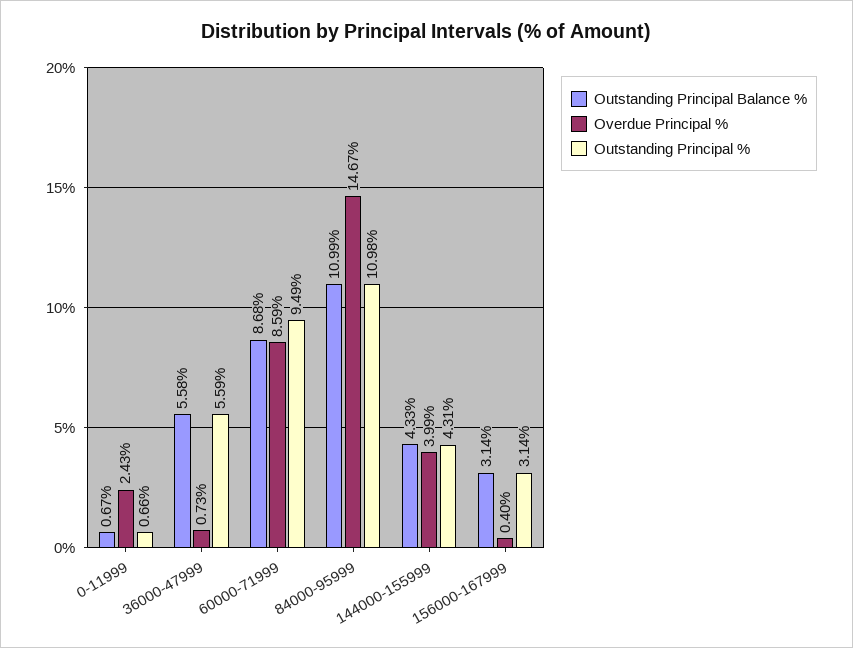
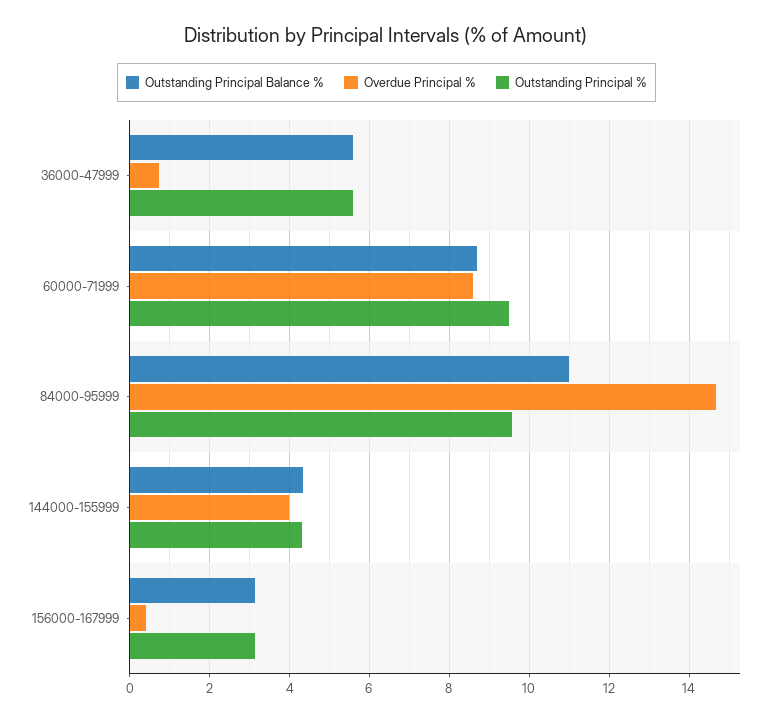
  {
    "Outstanding Principal Balance %": {
-     "0-11999": 0.67,
      "36000-47999": 5.58,
      "60000-71999": 8.68,
      "84000-95999": 10.99,
      "144000-155999": 4.33,
      "156000-167999": 3.14
    },
    "Overdue Principal %": {
-     "0-11999": 2.43,
      "36000-47999": 0.73,
      "60000-71999": 8.59,
      "84000-95999": 14.67,
      "144000-155999": 3.99,
      "156000-167999": 0.4
    },
    "Outstanding Principal %": {
-     "0-11999": 0.66,
      "36000-47999": 5.59,
      "60000-71999": 9.49,
-     "84000-95999": 10.98,
+     "84000-95999": 9.6,
      "144000-155999": 4.31,
      "156000-167999": 3.14
    }
  }

